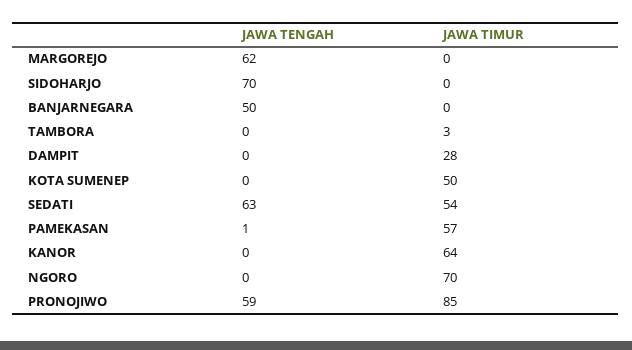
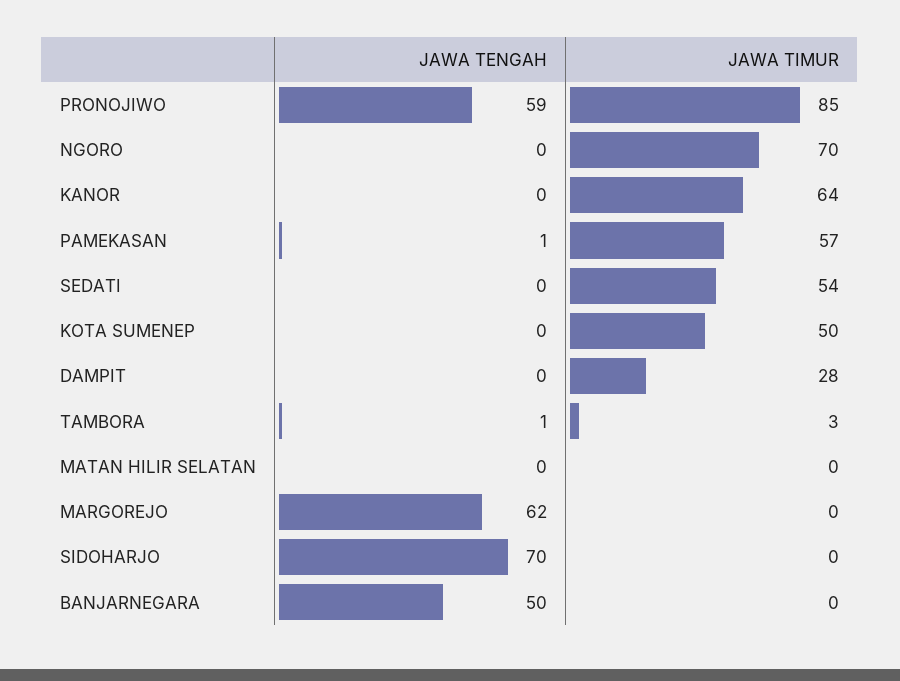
  {
    "JAWA TENGAH": {
      "MARGOREJO": 62,
      "SIDOHARJO": 70,
      "BANJARNEGARA": 50,
-     "TAMBORA": 0,
+     "TAMBORA": 1,
      "DAMPIT": 0,
      "KOTA SUMENEP": 0,
-     "SEDATI": 63,
+     "SEDATI": 0,
      "PAMEKASAN": 1,
      "KANOR": 0,
      "NGORO": 0,
-     "PRONOJIWO": 59
+     "PRONOJIWO": 59,
+     "MATAN HILIR SELATAN": 0
    },
    "JAWA TIMUR": {
      "MARGOREJO": 0,
      "SIDOHARJO": 0,
      "BANJARNEGARA": 0,
      "TAMBORA": 3,
      "DAMPIT": 28,
      "KOTA SUMENEP": 50,
      "SEDATI": 54,
      "PAMEKASAN": 57,
      "KANOR": 64,
      "NGORO": 70,
-     "PRONOJIWO": 85
+     "PRONOJIWO": 85,
+     "MATAN HILIR SELATAN": 0
    }
  }

